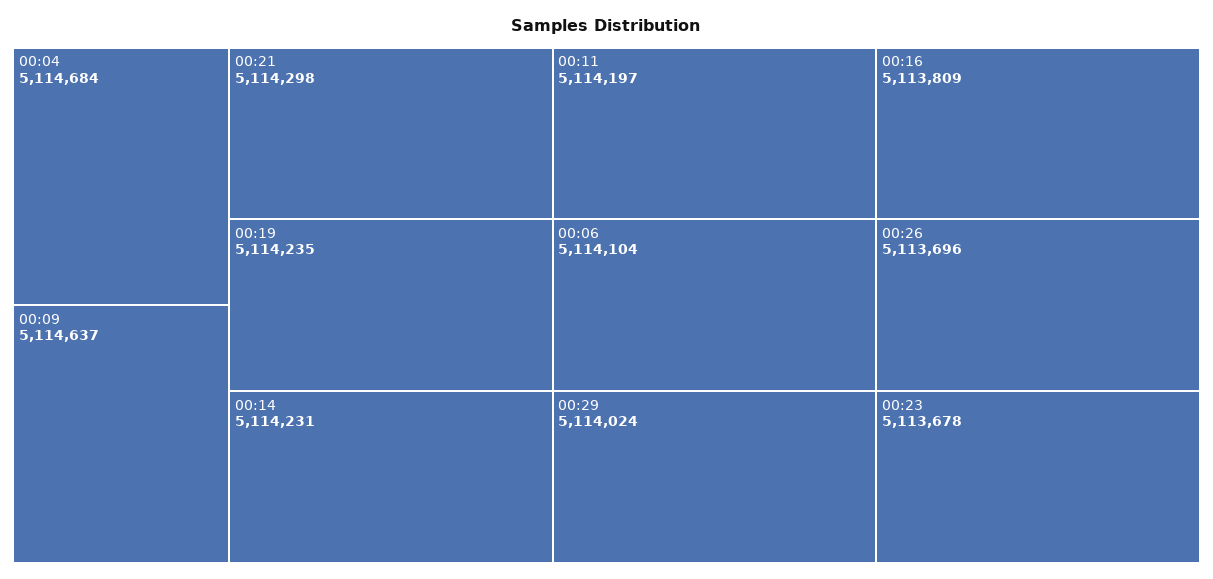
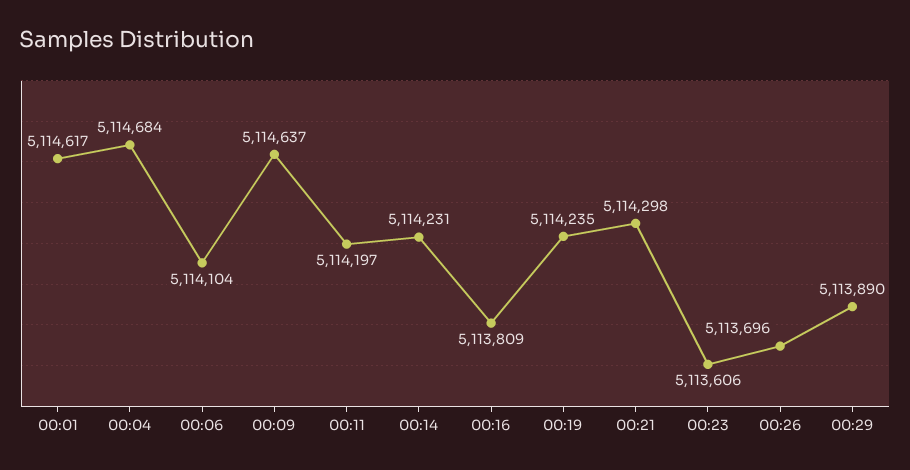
  {
    "00:04": 5114684,
    "00:09": 5114637,
    "00:21": 5114298,
    "00:19": 5114235,
    "00:14": 5114231,
    "00:11": 5114197,
    "00:06": 5114104,
-   "00:29": 5114024,
+   "00:29": 5113890,
    "00:16": 5113809,
    "00:26": 5113696,
-   "00:23": 5113678
+   "00:23": 5113606,
+   "00:01": 5114617
  }

